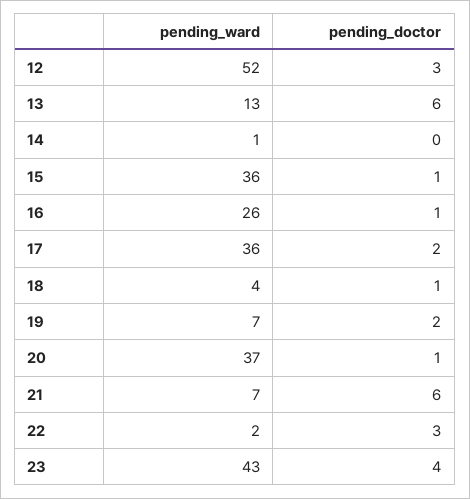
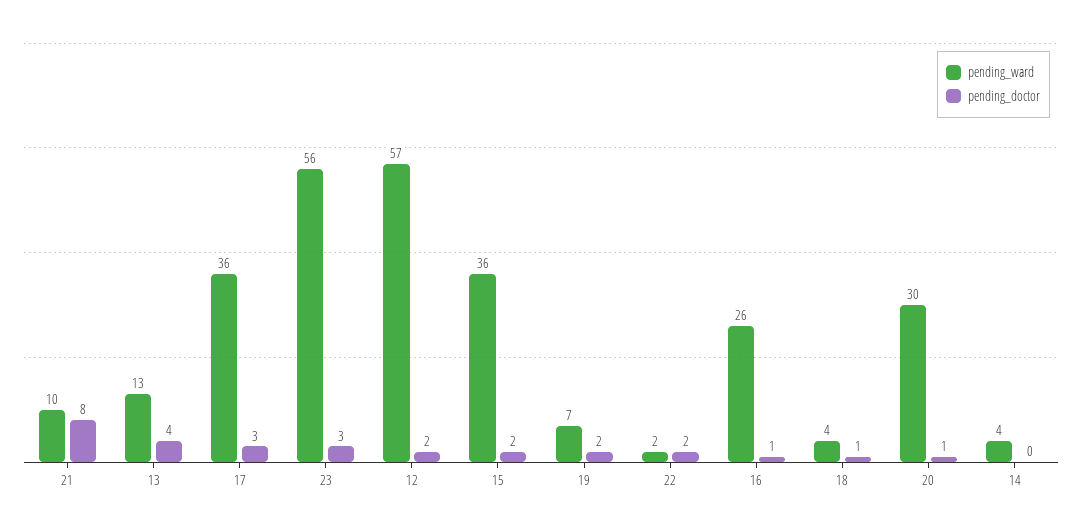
  {
    "pending_ward": {
-     "12": 52,
+     "12": 57,
      "13": 13,
-     "14": 1,
+     "14": 4,
      "15": 36,
      "16": 26,
      "17": 36,
      "18": 4,
      "19": 7,
-     "20": 37,
+     "20": 30,
-     "21": 7,
+     "21": 10,
      "22": 2,
-     "23": 43
+     "23": 56
    },
    "pending_doctor": {
-     "12": 3,
+     "12": 2,
-     "13": 6,
+     "13": 4,
      "14": 0,
-     "15": 1,
+     "15": 2,
      "16": 1,
-     "17": 2,
+     "17": 3,
      "18": 1,
      "19": 2,
      "20": 1,
-     "21": 6,
+     "21": 8,
-     "22": 3,
+     "22": 2,
-     "23": 4
+     "23": 3
    }
  }

